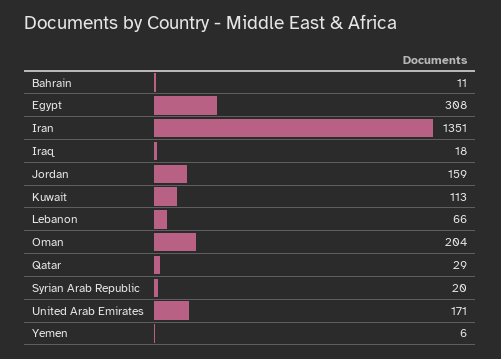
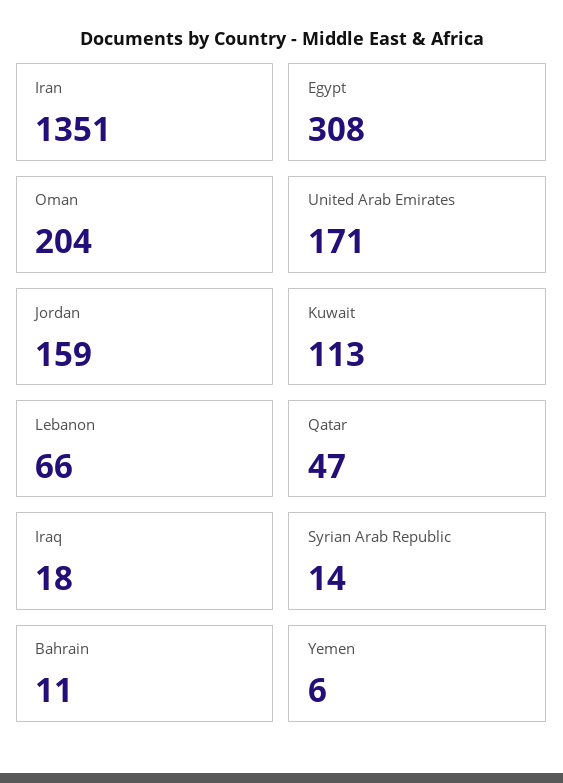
  {
    "Bahrain": 11,
    "Egypt": 308,
    "Iran": 1351,
    "Iraq": 18,
    "Jordan": 159,
    "Kuwait": 113,
    "Lebanon": 66,
    "Oman": 204,
-   "Qatar": 29,
+   "Qatar": 47,
-   "Syrian Arab Republic": 20,
+   "Syrian Arab Republic": 14,
    "United Arab Emirates": 171,
    "Yemen": 6
  }

